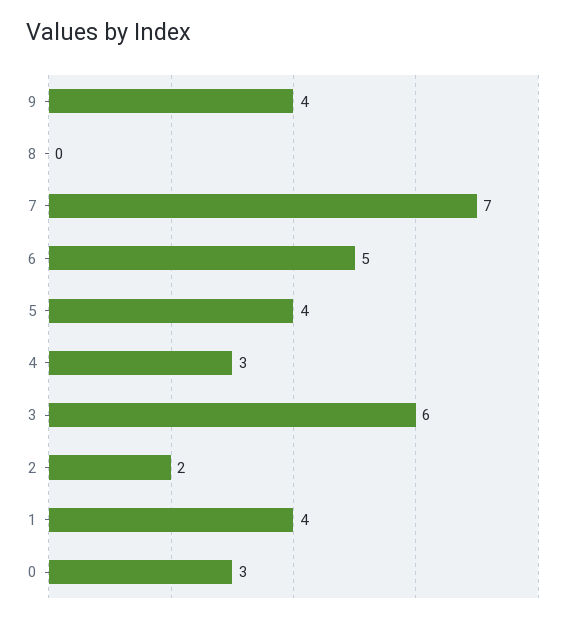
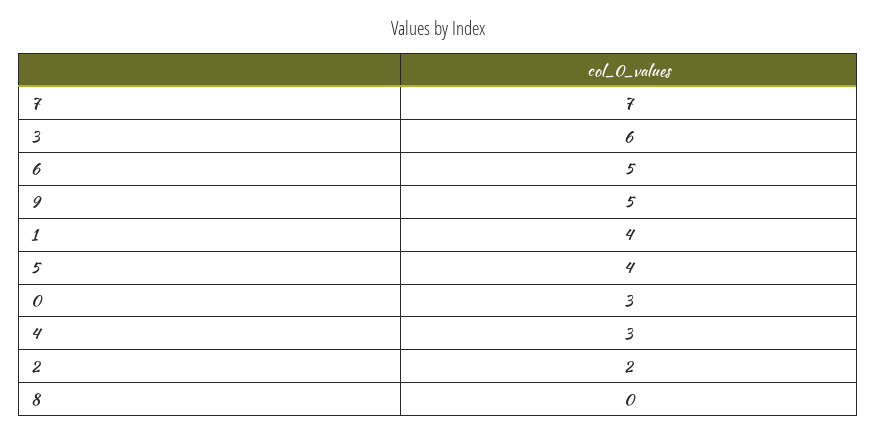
  {
-   "9": 4,
+   "9": 5,
    "8": 0,
    "7": 7,
    "6": 5,
    "5": 4,
    "4": 3,
    "3": 6,
    "2": 2,
    "1": 4,
    "0": 3
  }

